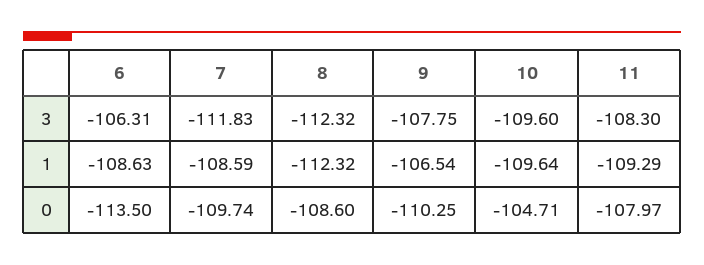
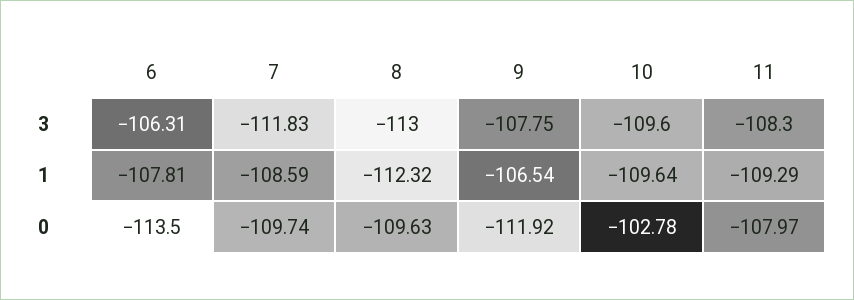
  {
    "6": {
      "3": -106.31,
-     "1": -108.63,
+     "1": -107.81,
      "0": -113.5
    },
    "7": {
      "3": -111.83,
      "1": -108.59,
      "0": -109.74
    },
    "8": {
-     "3": -112.32,
+     "3": -113,
      "1": -112.32,
-     "0": -108.6
+     "0": -109.63
    },
    "9": {
      "3": -107.75,
      "1": -106.54,
-     "0": -110.25
+     "0": -111.92
    },
    "10": {
      "3": -109.6,
      "1": -109.64,
-     "0": -104.71
+     "0": -102.78
    },
    "11": {
      "3": -108.3,
      "1": -109.29,
      "0": -107.97
    }
  }

